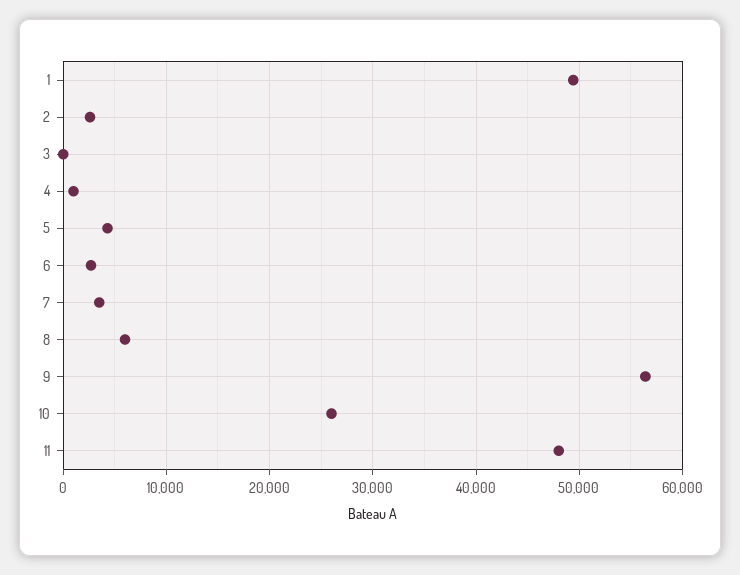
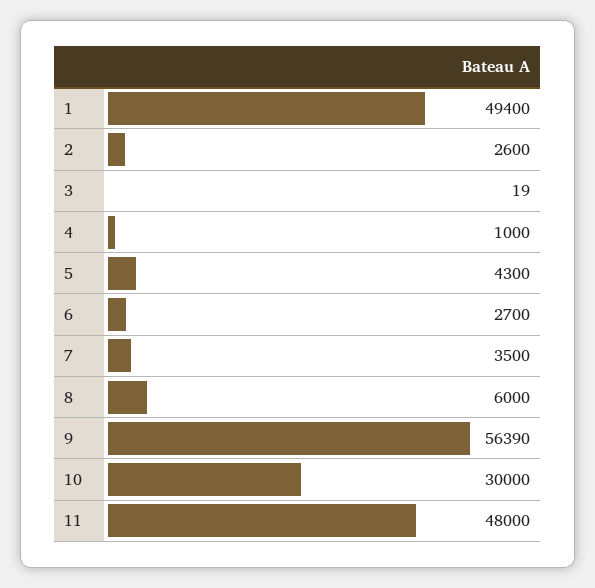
  {
    "1": 49400,
    "2": 2600,
    "3": 19,
    "4": 1000,
    "5": 4300,
    "6": 2700,
    "7": 3500,
    "8": 6000,
    "9": 56390,
-   "10": 26000,
+   "10": 30000,
    "11": 48000
  }

